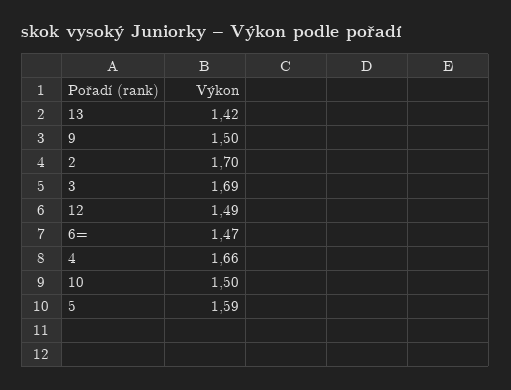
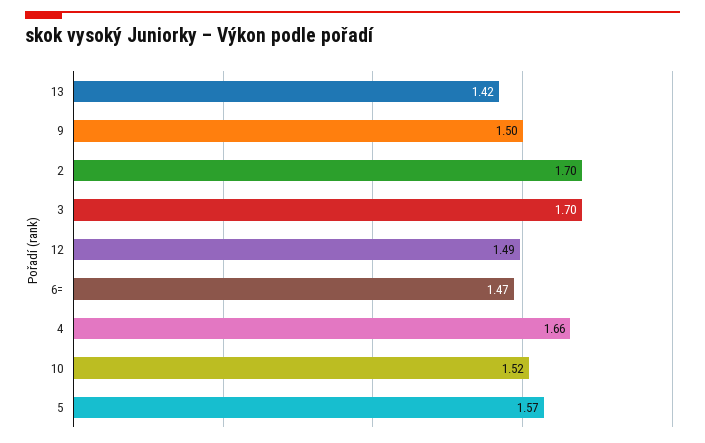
  {
    "13": 1.42,
    "9": 1.5,
    "2": 1.7,
-   "3": 1.69,
+   "3": 1.7,
    "12": 1.49,
    "6=": 1.47,
    "4": 1.66,
-   "10": 1.5,
+   "10": 1.52,
-   "5": 1.59
+   "5": 1.57
  }

